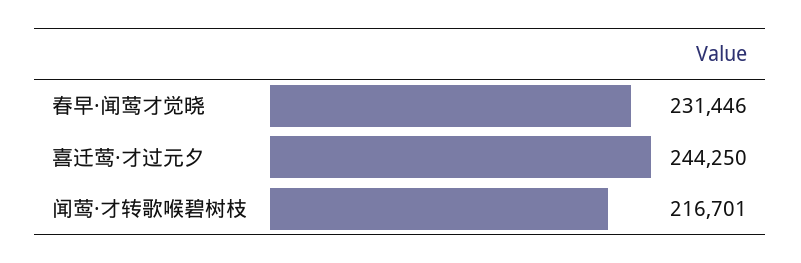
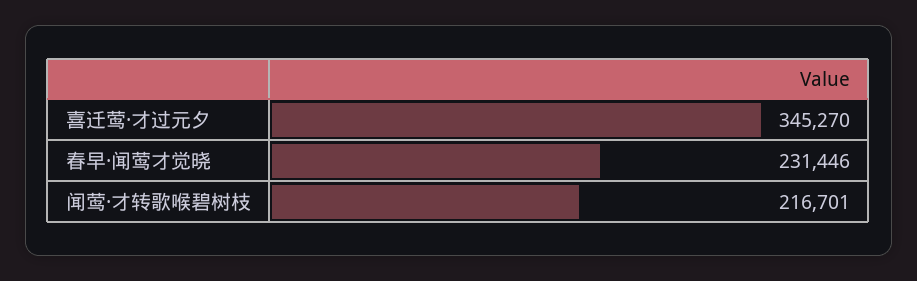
  {
    "春早·闻莺才觉晓": 231446,
-   "喜迁莺·才过元夕": 244250,
+   "喜迁莺·才过元夕": 345270,
    "闻莺·才转歌喉碧树枝": 216701
  }

